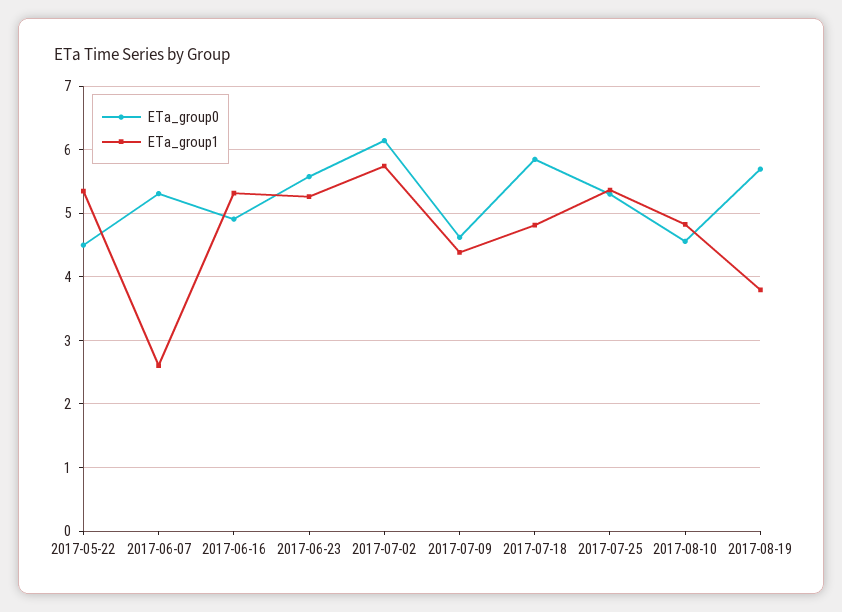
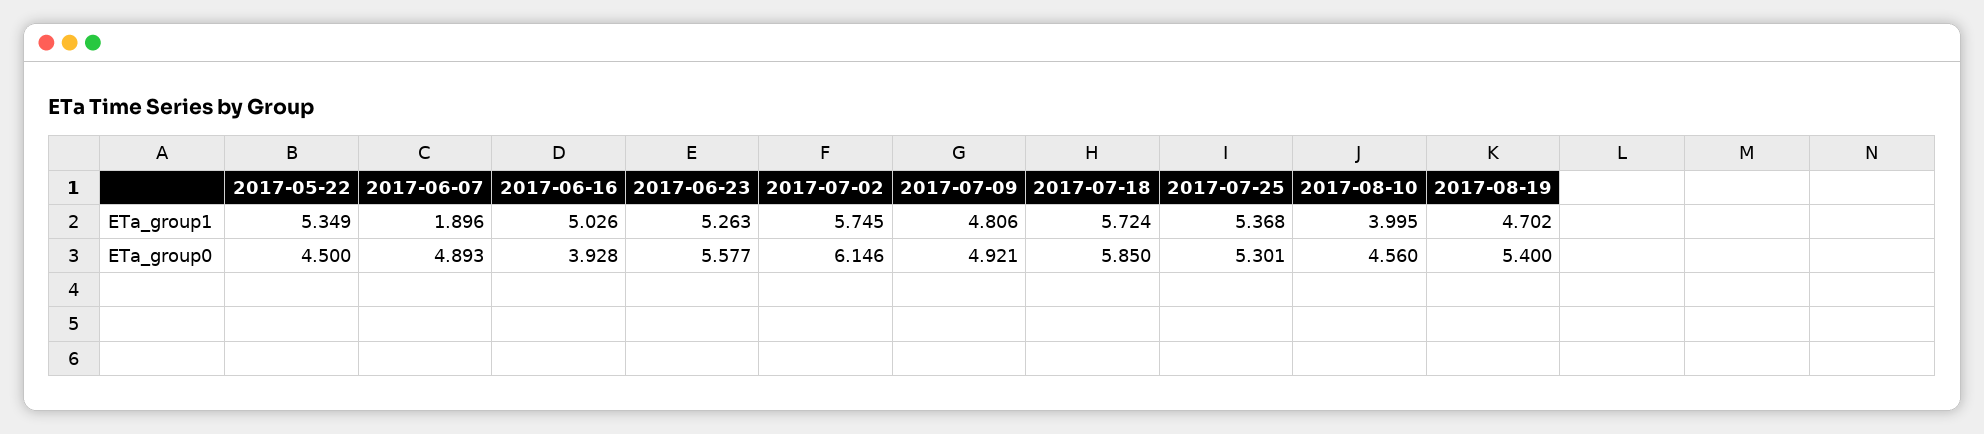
  {
    "ETa_group0": {
      "2017-05-22": 4.5,
-     "2017-06-07": 5.3,
+     "2017-06-07": 4.893,
-     "2017-06-16": 4.9,
+     "2017-06-16": 3.928,
      "2017-06-23": 5.577,
      "2017-07-02": 6.146,
-     "2017-07-09": 4.6,
+     "2017-07-09": 4.921,
      "2017-07-18": 5.85,
      "2017-07-25": 5.301,
      "2017-08-10": 4.56,
-     "2017-08-19": 5.7
+     "2017-08-19": 5.4
    },
    "ETa_group1": {
      "2017-05-22": 5.349,
-     "2017-06-07": 2.6,
+     "2017-06-07": 1.896,
-     "2017-06-16": 5.3,
+     "2017-06-16": 5.026,
      "2017-06-23": 5.263,
      "2017-07-02": 5.745,
-     "2017-07-09": 4.4,
+     "2017-07-09": 4.806,
-     "2017-07-18": 4.8,
+     "2017-07-18": 5.724,
      "2017-07-25": 5.368,
-     "2017-08-10": 4.8,
+     "2017-08-10": 3.995,
-     "2017-08-19": 3.8
+     "2017-08-19": 4.702
    }
  }

